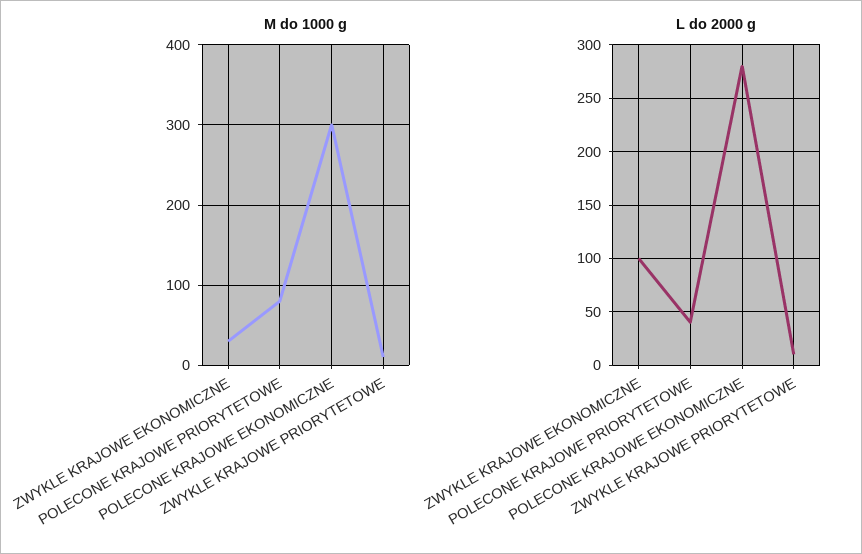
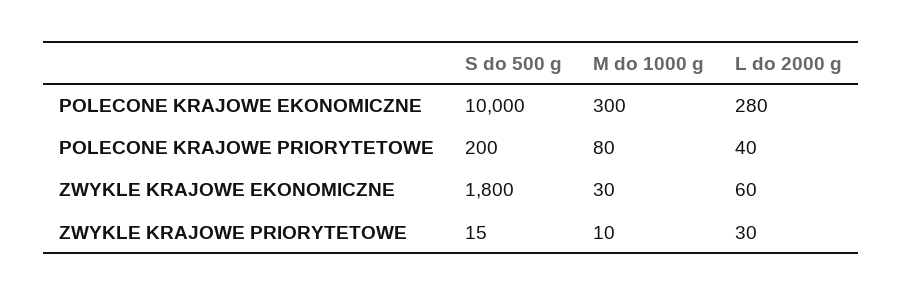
  {
    "M do 1000 g": {
      "ZWYKLE KRAJOWE EKONOMICZNE": 30,
      "POLECONE KRAJOWE PRIORYTETOWE": 80,
      "POLECONE KRAJOWE EKONOMICZNE": 300,
      "ZWYKLE KRAJOWE PRIORYTETOWE": 10
    },
    "L do 2000 g": {
-     "ZWYKLE KRAJOWE EKONOMICZNE": 100,
+     "ZWYKLE KRAJOWE EKONOMICZNE": 60,
      "POLECONE KRAJOWE PRIORYTETOWE": 40,
      "POLECONE KRAJOWE EKONOMICZNE": 280,
-     "ZWYKLE KRAJOWE PRIORYTETOWE": 10
+     "ZWYKLE KRAJOWE PRIORYTETOWE": 30
-   }
+   },
+   "S do 500 g": {
+     "POLECONE KRAJOWE EKONOMICZNE": 10000,
+     "POLECONE KRAJOWE PRIORYTETOWE": 200,
+     "ZWYKLE KRAJOWE EKONOMICZNE": 1800,
+     "ZWYKLE KRAJOWE PRIORYTETOWE": 15
+   }
  }

